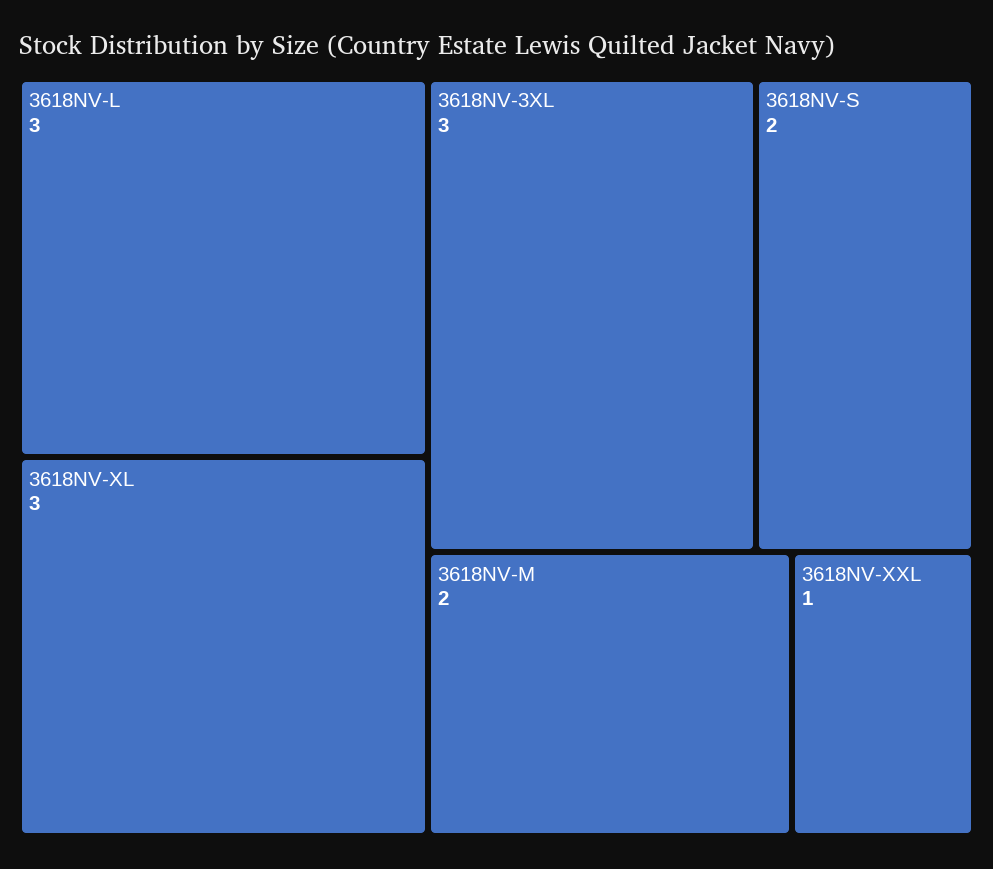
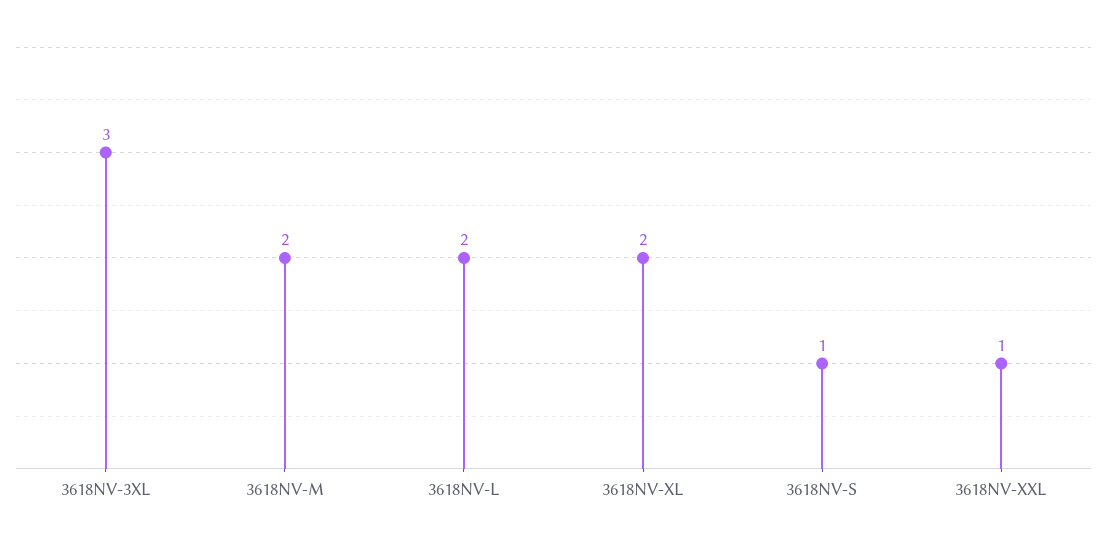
  {
-   "3618NV-L": 3,
+   "3618NV-L": 2,
-   "3618NV-XL": 3,
+   "3618NV-XL": 2,
    "3618NV-3XL": 3,
-   "3618NV-S": 2,
+   "3618NV-S": 1,
    "3618NV-M": 2,
    "3618NV-XXL": 1
  }

